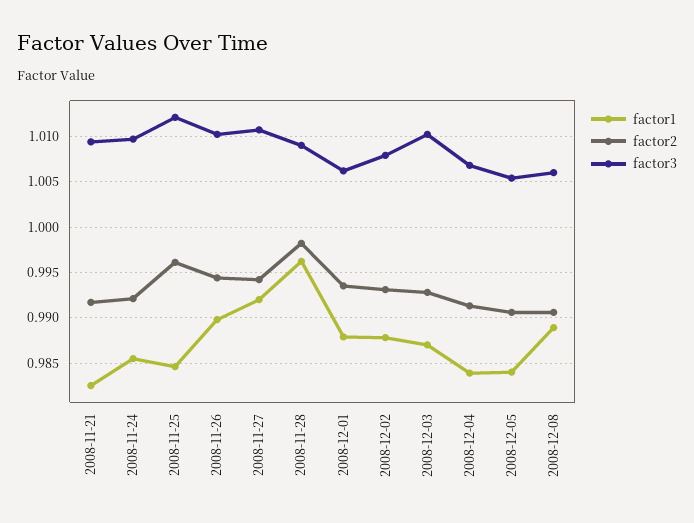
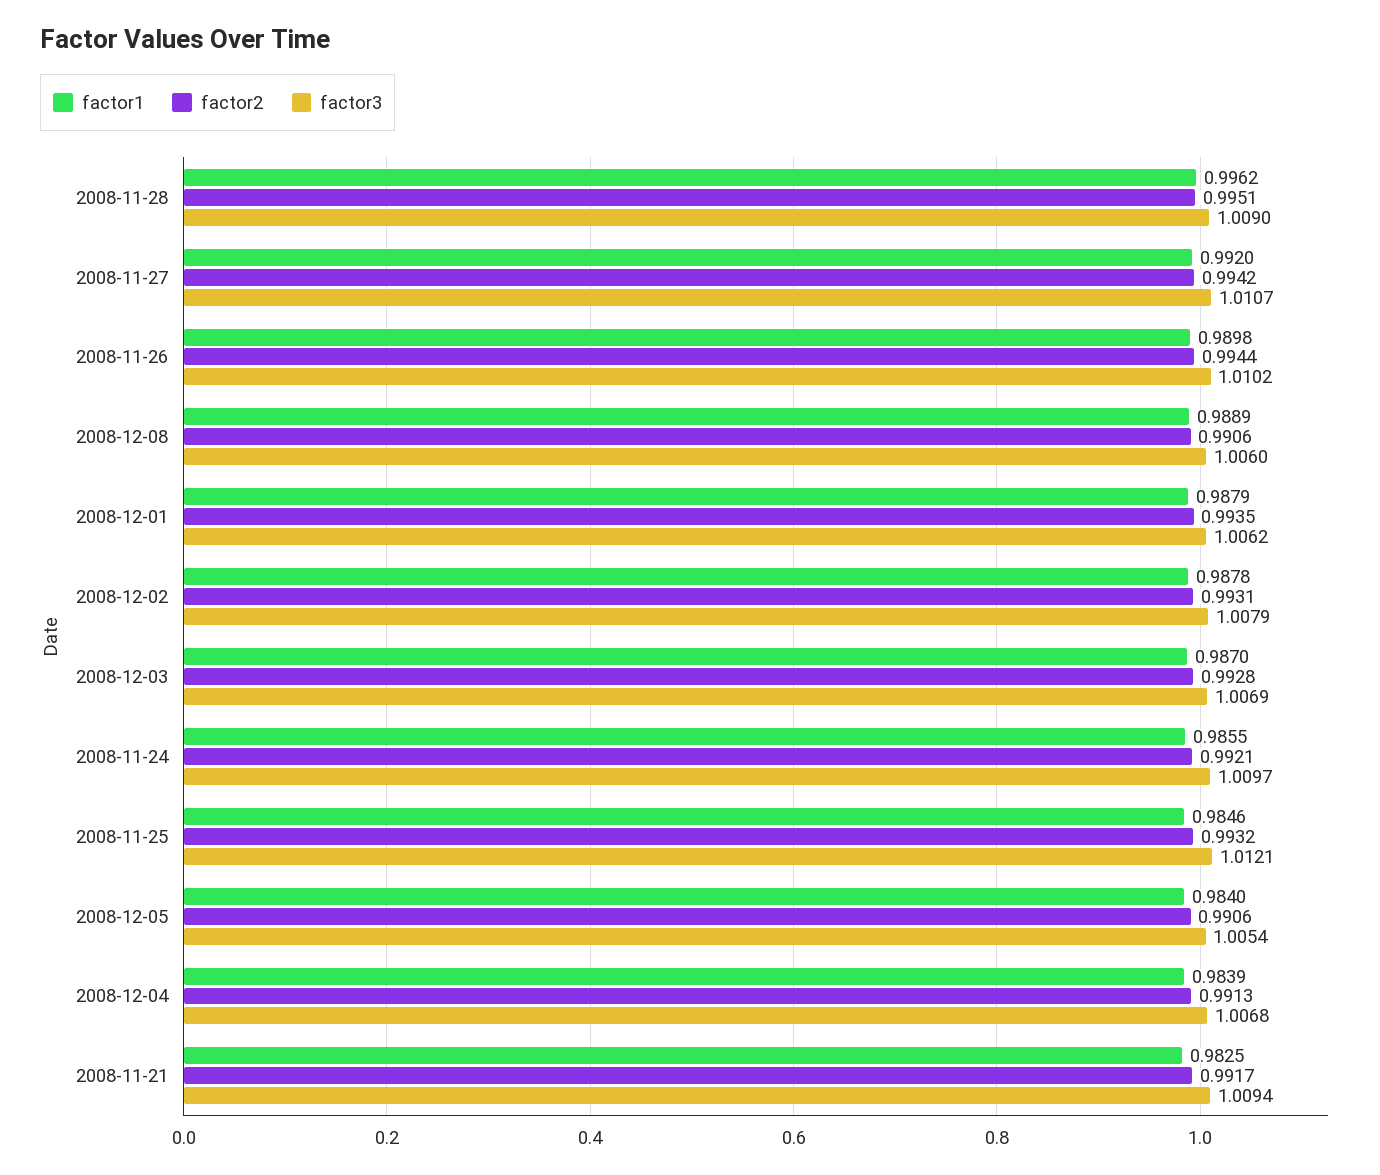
  {
    "factor1": {
      "2008-11-21": 0.9825,
      "2008-11-24": 0.9855,
      "2008-11-25": 0.9846,
      "2008-11-26": 0.9898,
      "2008-11-27": 0.992,
      "2008-11-28": 0.9962,
      "2008-12-01": 0.9879,
      "2008-12-02": 0.9878,
      "2008-12-03": 0.987,
      "2008-12-04": 0.9839,
      "2008-12-05": 0.984,
      "2008-12-08": 0.9889
    },
    "factor2": {
      "2008-11-21": 0.9917,
      "2008-11-24": 0.9921,
-     "2008-11-25": 0.996,
+     "2008-11-25": 0.9932,
      "2008-11-26": 0.9944,
      "2008-11-27": 0.9942,
-     "2008-11-28": 0.998,
+     "2008-11-28": 0.9951,
      "2008-12-01": 0.9935,
      "2008-12-02": 0.9931,
      "2008-12-03": 0.9928,
      "2008-12-04": 0.9913,
      "2008-12-05": 0.9906,
      "2008-12-08": 0.9906
    },
    "factor3": {
      "2008-11-21": 1.0094,
      "2008-11-24": 1.0097,
      "2008-11-25": 1.0121,
      "2008-11-26": 1.0102,
      "2008-11-27": 1.0107,
      "2008-11-28": 1.009,
      "2008-12-01": 1.0062,
      "2008-12-02": 1.0079,
-     "2008-12-03": 1.01,
+     "2008-12-03": 1.0069,
      "2008-12-04": 1.0068,
      "2008-12-05": 1.0054,
      "2008-12-08": 1.006
    }
  }

